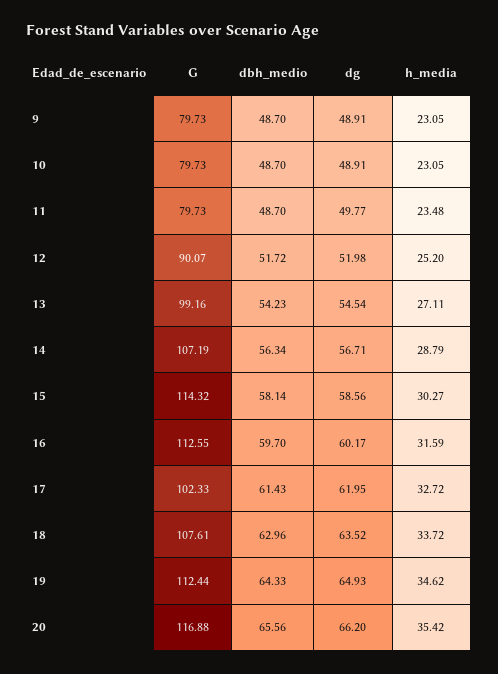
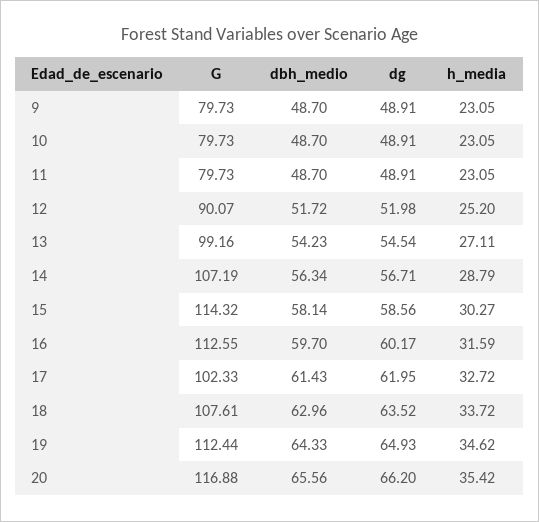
  {
    "G": {
      "9": 79.73,
      "10": 79.73,
      "11": 79.73,
      "12": 90.07,
      "13": 99.16,
      "14": 107.19,
      "15": 114.32,
      "16": 112.55,
      "17": 102.33,
      "18": 107.61,
      "19": 112.44,
      "20": 116.88
    },
    "dbh_medio": {
      "9": 48.7,
      "10": 48.7,
      "11": 48.7,
      "12": 51.72,
      "13": 54.23,
      "14": 56.34,
      "15": 58.14,
      "16": 59.7,
      "17": 61.43,
      "18": 62.96,
      "19": 64.33,
      "20": 65.56
    },
    "dg": {
      "9": 48.91,
      "10": 48.91,
-     "11": 49.77,
+     "11": 48.91,
      "12": 51.98,
      "13": 54.54,
      "14": 56.71,
      "15": 58.56,
      "16": 60.17,
      "17": 61.95,
      "18": 63.52,
      "19": 64.93,
      "20": 66.2
    },
    "h_media": {
      "9": 23.05,
      "10": 23.05,
-     "11": 23.48,
+     "11": 23.05,
      "12": 25.2,
      "13": 27.11,
      "14": 28.79,
      "15": 30.27,
      "16": 31.59,
      "17": 32.72,
      "18": 33.72,
      "19": 34.62,
      "20": 35.42
    }
  }

